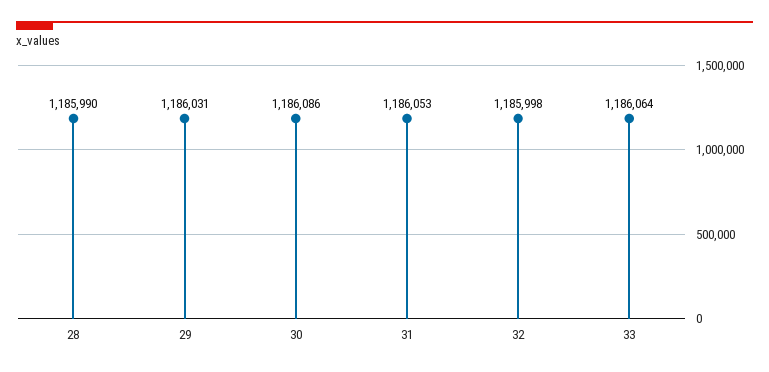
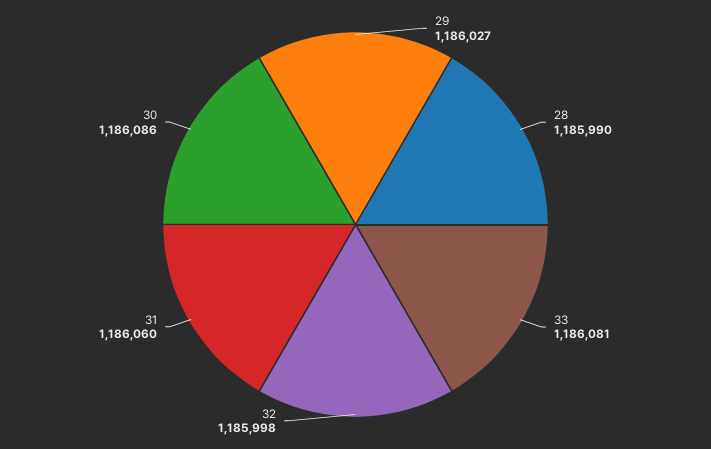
  {
    "28": 1185990,
-   "29": 1186031,
+   "29": 1186027,
    "30": 1186086,
-   "31": 1186053,
+   "31": 1186060,
    "32": 1185998,
-   "33": 1186064
+   "33": 1186081
  }

